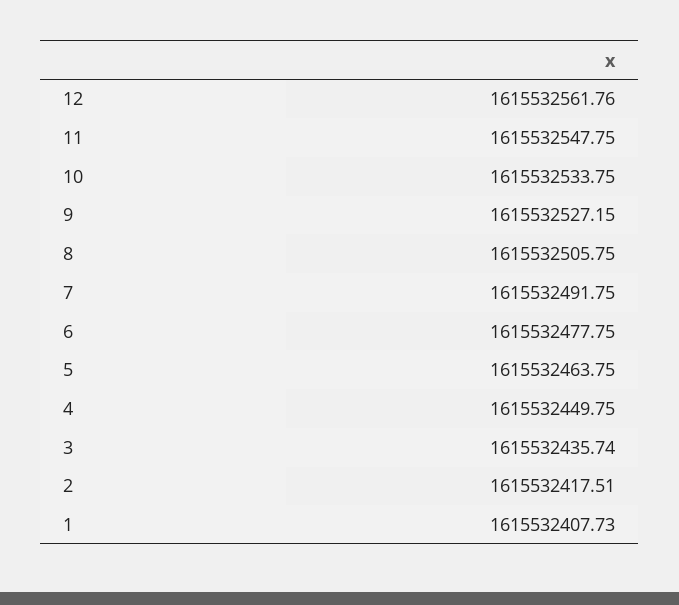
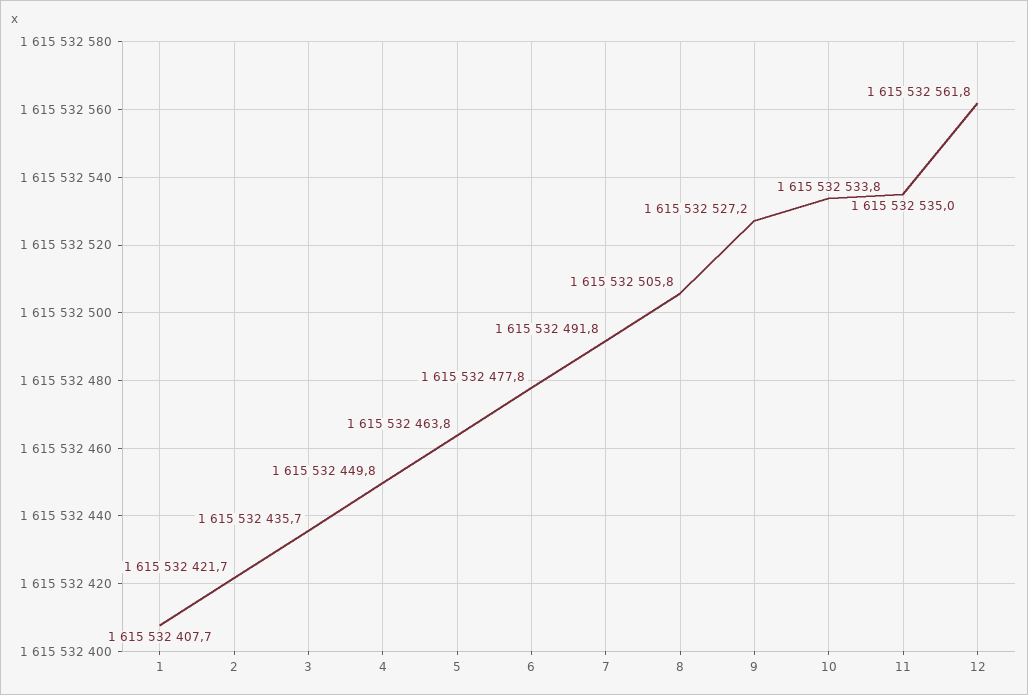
  {
    "12": 1615532561.76,
-   "11": 1615532547.75,
+   "11": 1615532535,
    "10": 1615532533.75,
    "9": 1615532527.15,
    "8": 1615532505.75,
    "7": 1615532491.75,
    "6": 1615532477.75,
    "5": 1615532463.75,
    "4": 1615532449.75,
    "3": 1615532435.74,
-   "2": 1615532417.51,
+   "2": 1615532421.7,
    "1": 1615532407.73
  }

